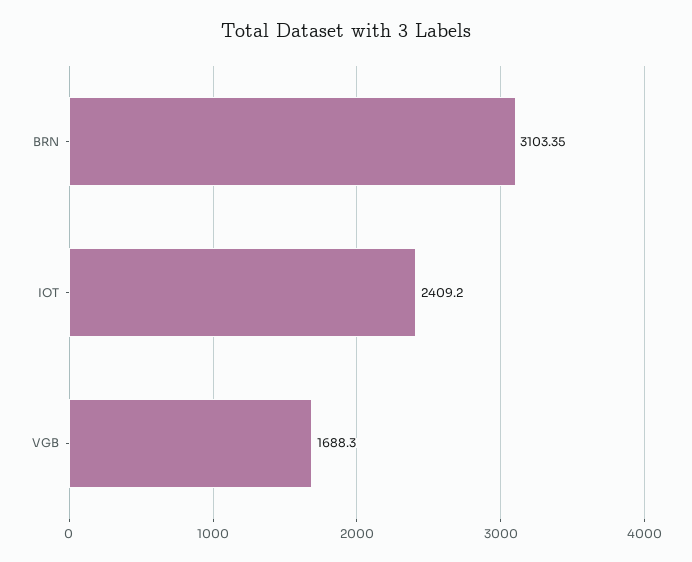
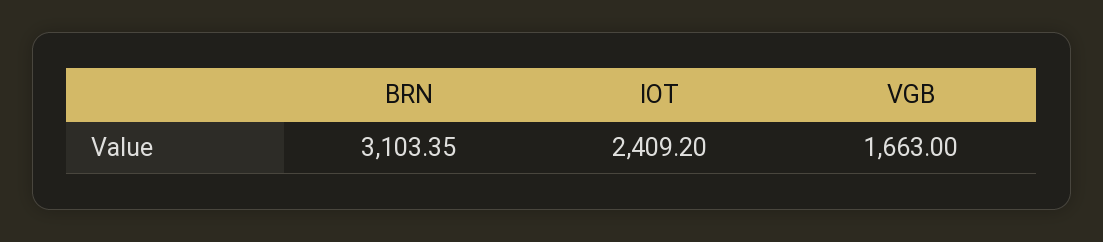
  {
    "BRN": 3103.35,
    "IOT": 2409.2,
-   "VGB": 1688.3
+   "VGB": 1663
  }

